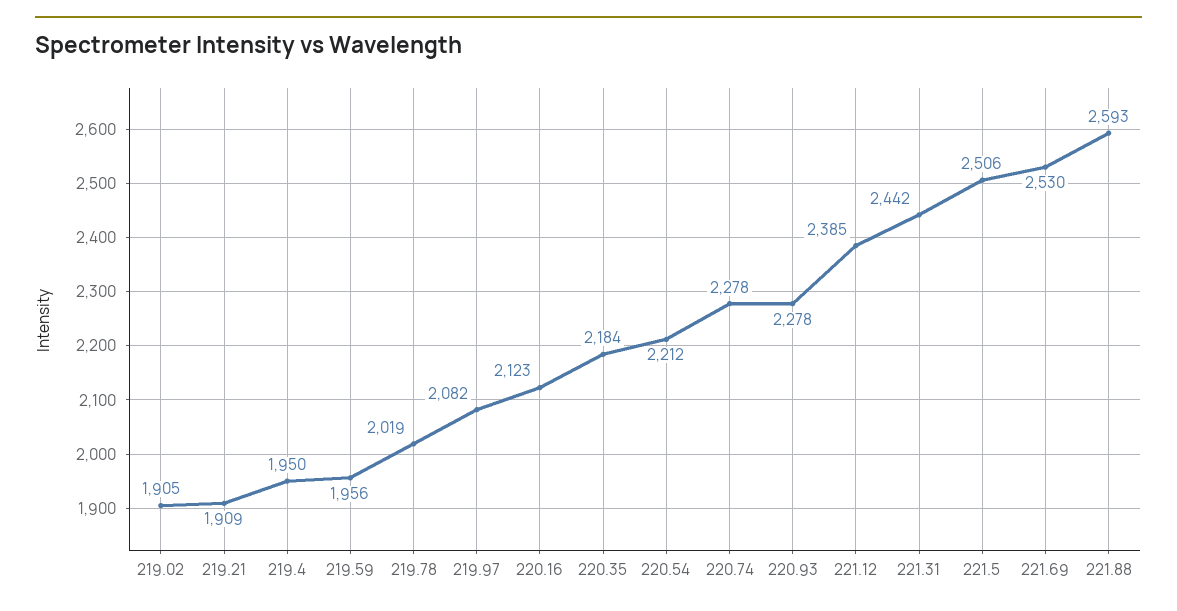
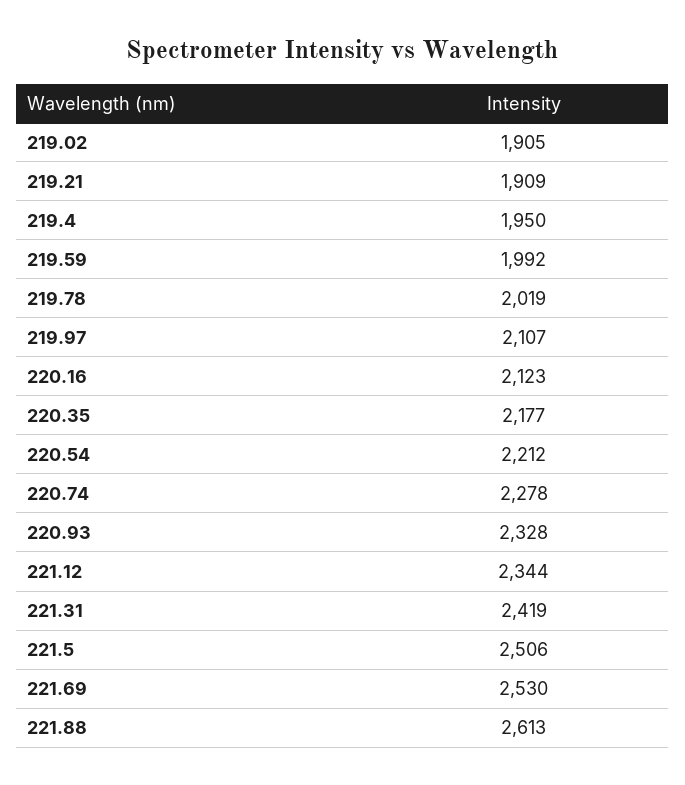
  {
    "219.02": 1905,
    "219.21": 1909,
    "219.4": 1950,
-   "219.59": 1956,
+   "219.59": 1992,
    "219.78": 2019,
-   "219.97": 2082,
+   "219.97": 2107,
    "220.16": 2123,
-   "220.35": 2184,
+   "220.35": 2177,
    "220.54": 2212,
    "220.74": 2278,
-   "220.93": 2278,
+   "220.93": 2328,
-   "221.12": 2385,
+   "221.12": 2344,
-   "221.31": 2442,
+   "221.31": 2419,
    "221.5": 2506,
    "221.69": 2530,
-   "221.88": 2593
+   "221.88": 2613
  }

